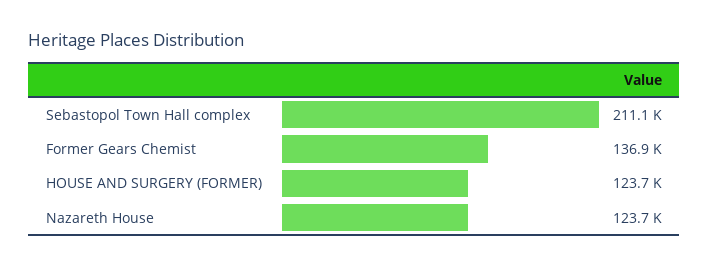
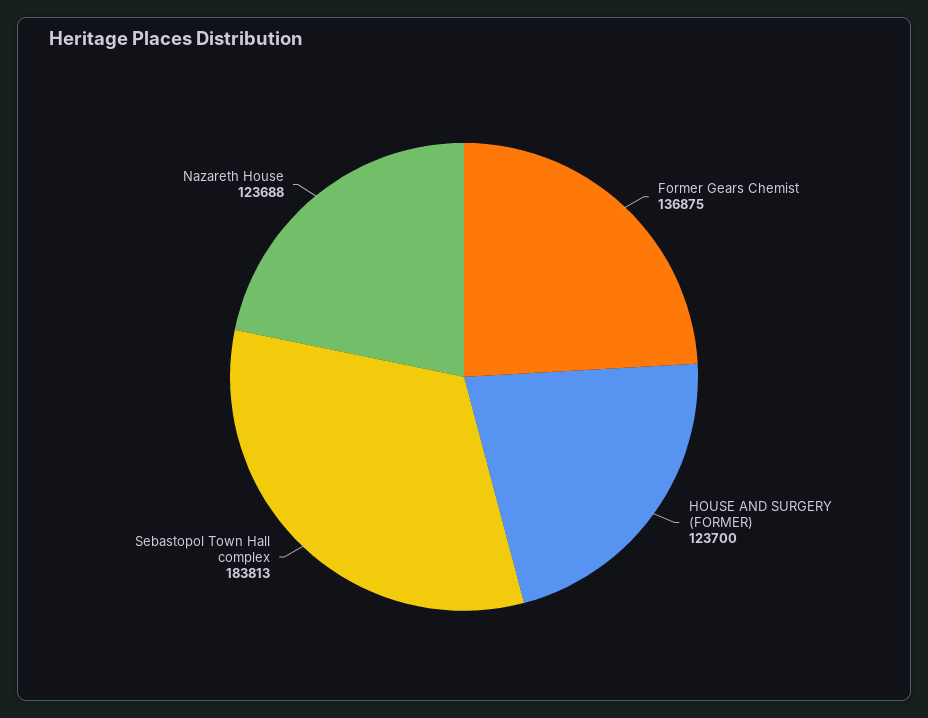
  {
-   "Sebastopol Town Hall complex": 211100,
+   "Sebastopol Town Hall complex": 183813,
    "Former Gears Chemist": 136875,
    "HOUSE AND SURGERY (FORMER)": 123700,
    "Nazareth House": 123688
  }

